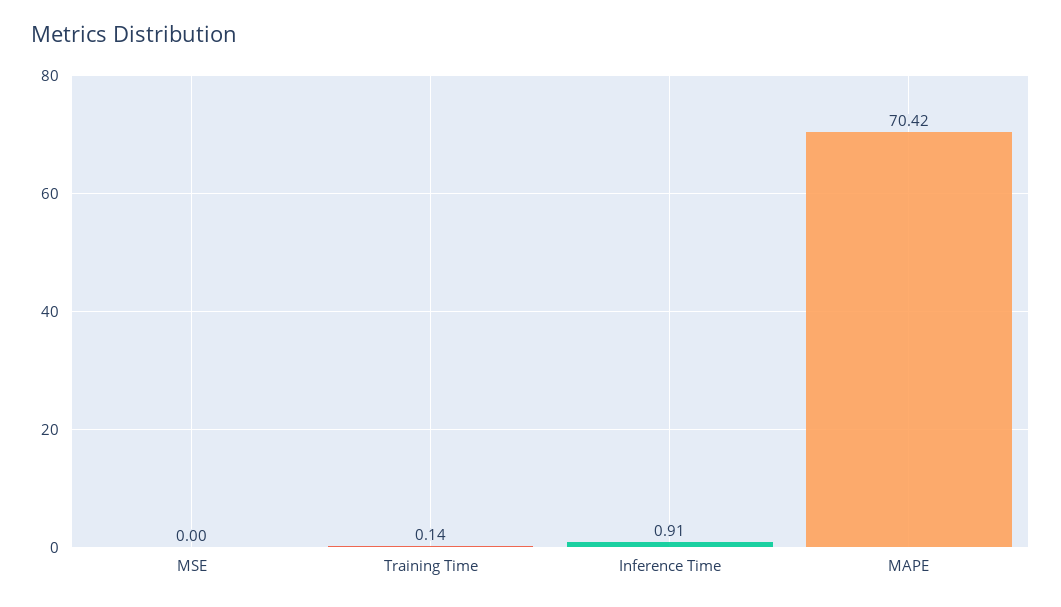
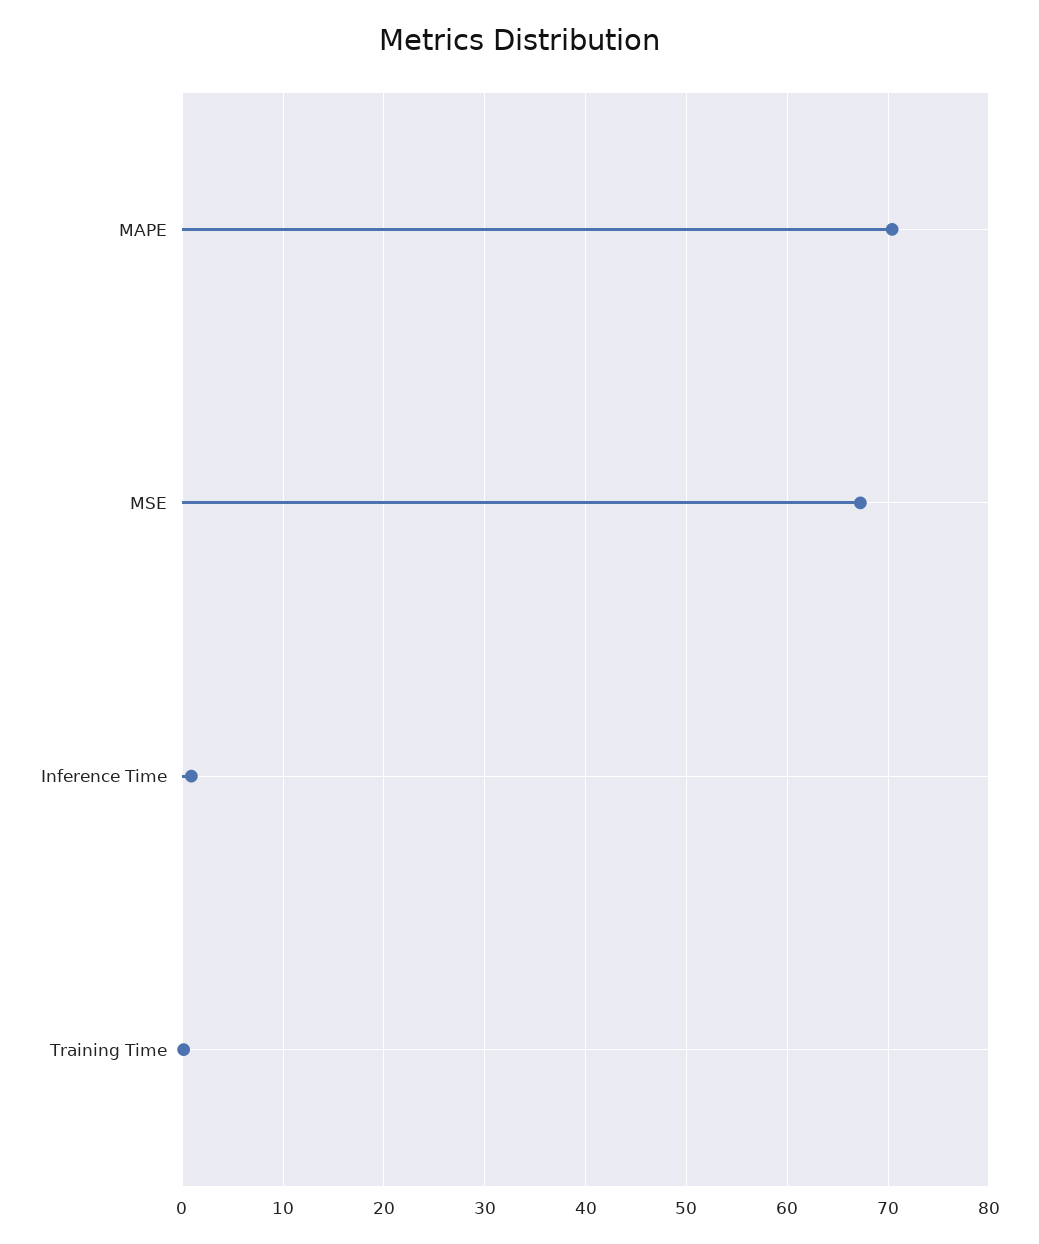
  {
-   "MSE": 0,
+   "MSE": 67,
    "Training Time": 0.14,
    "Inference Time": 0.91,
    "MAPE": 70.42
  }

